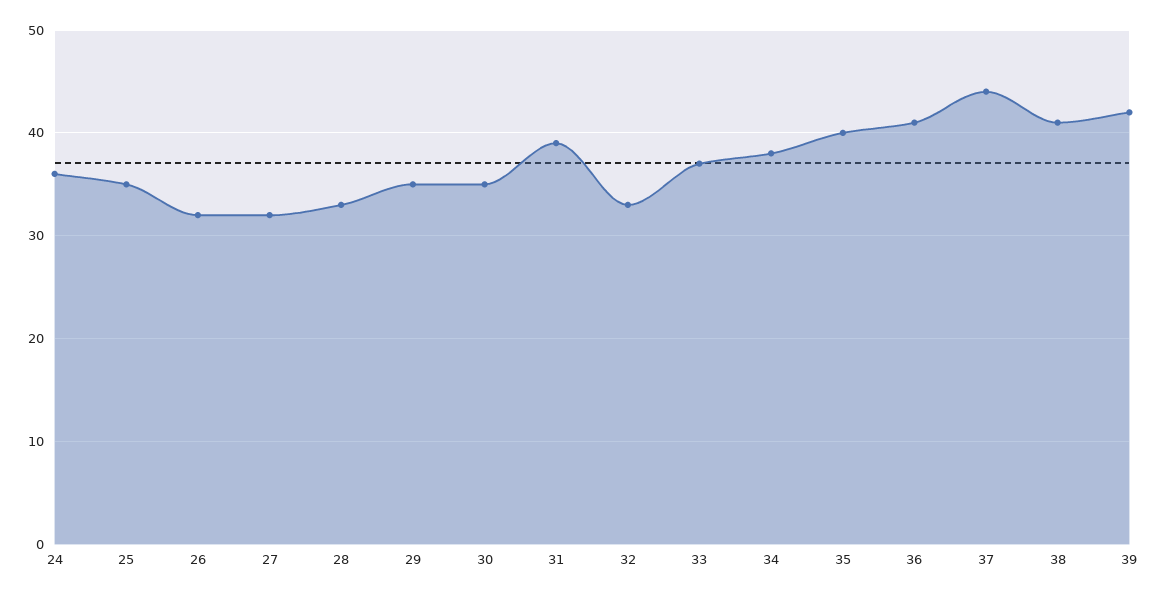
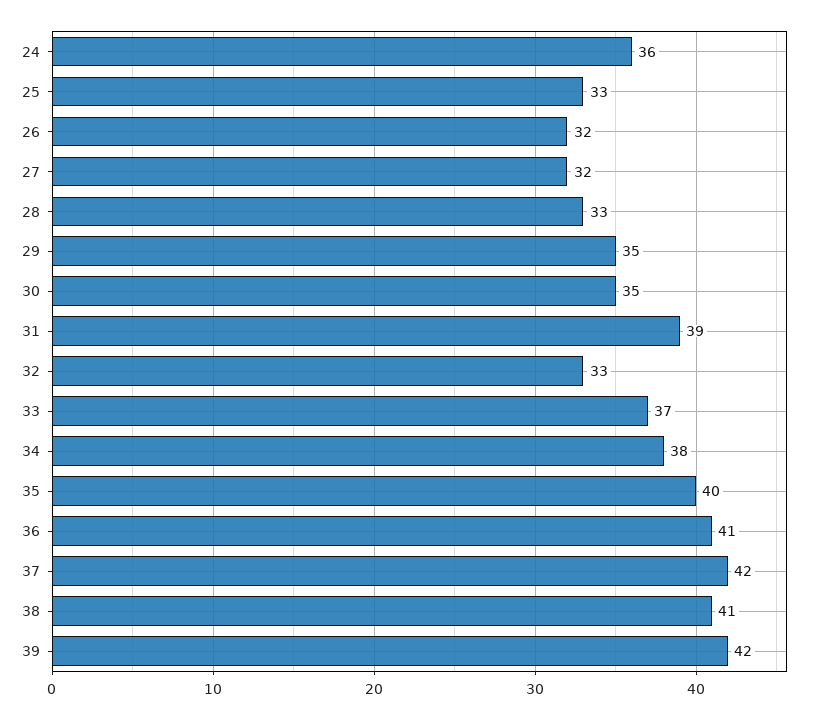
  {
    "24": 36,
-   "25": 35,
+   "25": 33,
    "26": 32,
    "27": 32,
    "28": 33,
    "29": 35,
    "30": 35,
    "31": 39,
    "32": 33,
    "33": 37,
    "34": 38,
    "35": 40,
    "36": 41,
-   "37": 44,
+   "37": 42,
    "38": 41,
    "39": 42
  }

